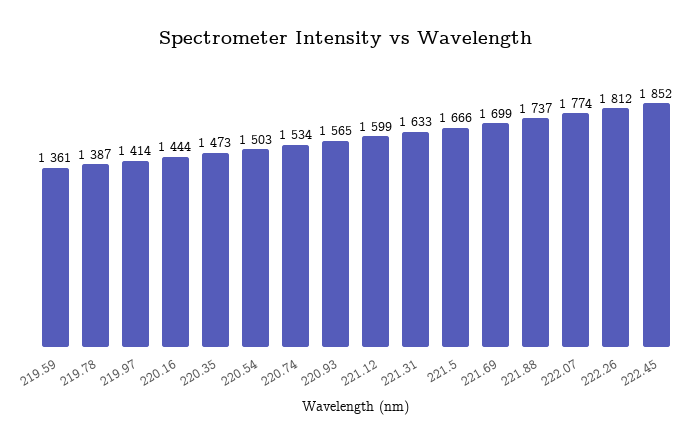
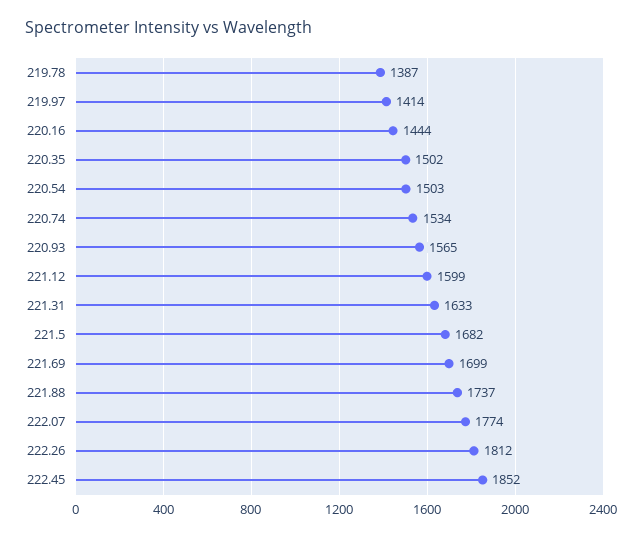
  {
-   "219.59": 1361,
    "219.78": 1387,
    "219.97": 1414,
    "220.16": 1444,
-   "220.35": 1473,
+   "220.35": 1502,
    "220.54": 1503,
    "220.74": 1534,
    "220.93": 1565,
    "221.12": 1599,
    "221.31": 1633,
-   "221.5": 1666,
+   "221.5": 1682,
    "221.69": 1699,
    "221.88": 1737,
    "222.07": 1774,
    "222.26": 1812,
    "222.45": 1852
  }

